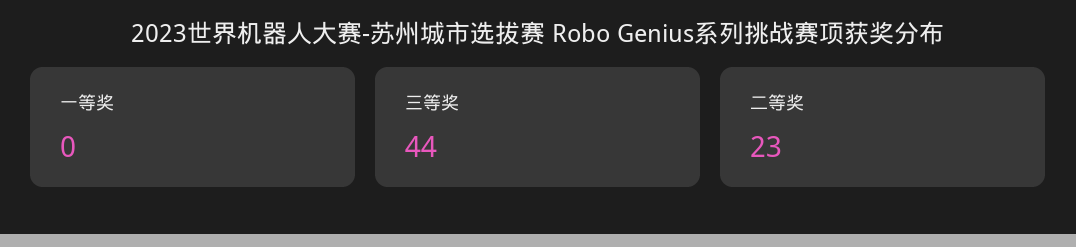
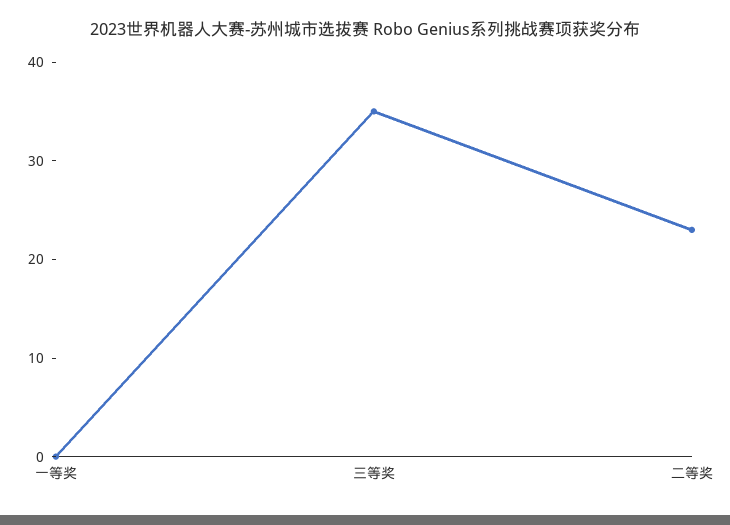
  {
    "一等奖": 0,
-   "三等奖": 44,
+   "三等奖": 35,
    "二等奖": 23
  }

